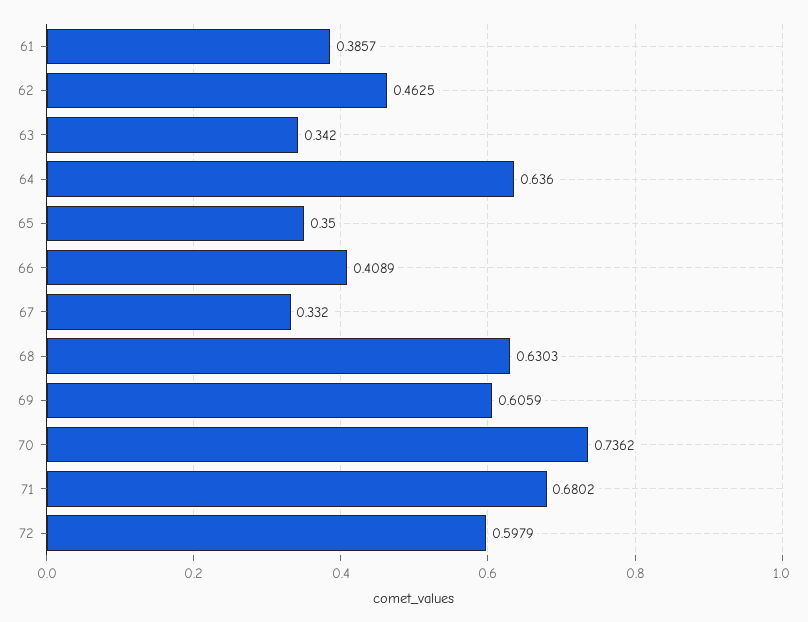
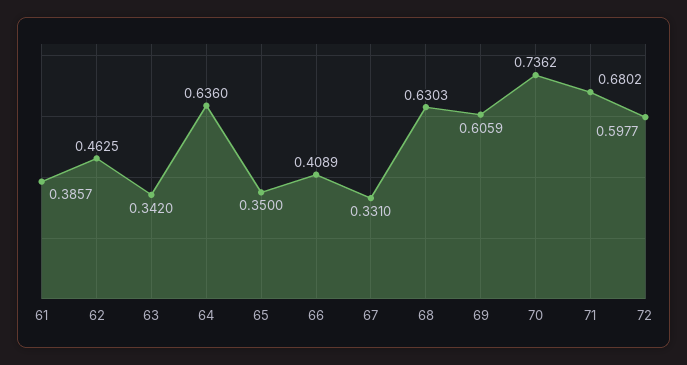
  {
    "61": 0.3857,
    "62": 0.4625,
    "63": 0.342,
    "64": 0.636,
    "65": 0.35,
    "66": 0.4089,
-   "67": 0.332,
+   "67": 0.331,
    "68": 0.6303,
    "69": 0.6059,
    "70": 0.7362,
    "71": 0.6802,
-   "72": 0.5979
+   "72": 0.5977
  }

